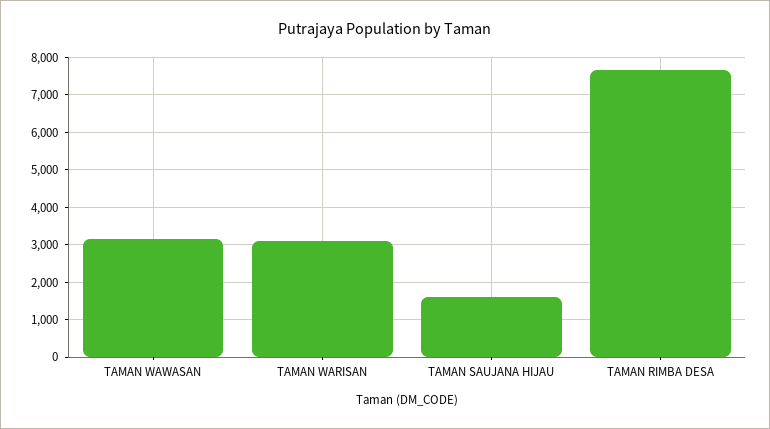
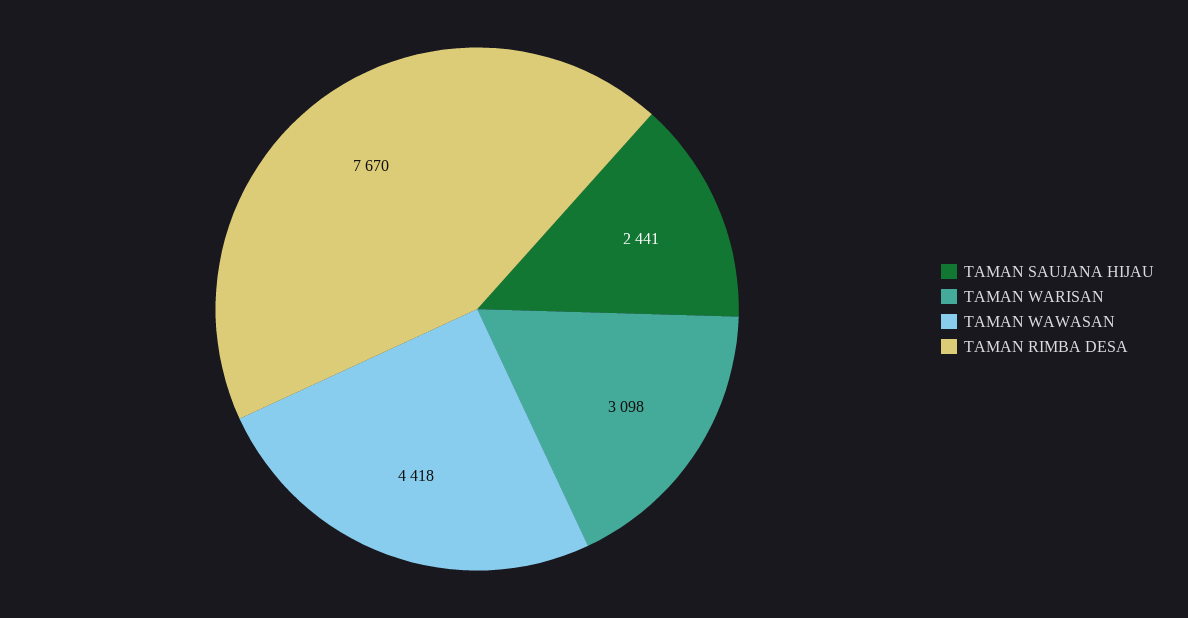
  {
-   "TAMAN WAWASAN": 3200,
+   "TAMAN WAWASAN": 4418,
    "TAMAN WARISAN": 3098,
-   "TAMAN SAUJANA HIJAU": 1600,
+   "TAMAN SAUJANA HIJAU": 2441,
    "TAMAN RIMBA DESA": 7670
  }

